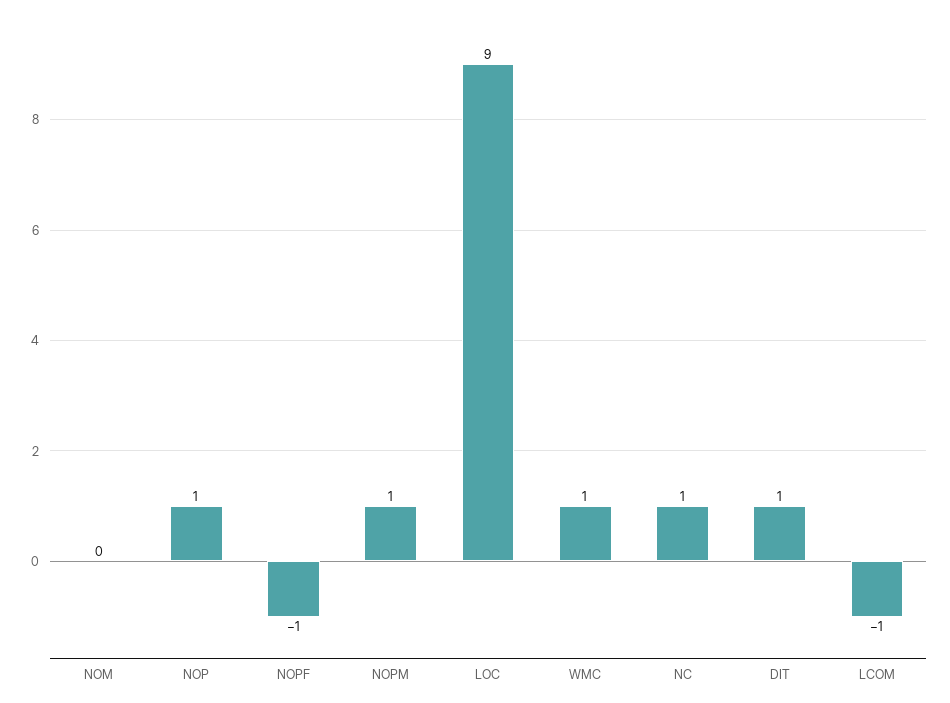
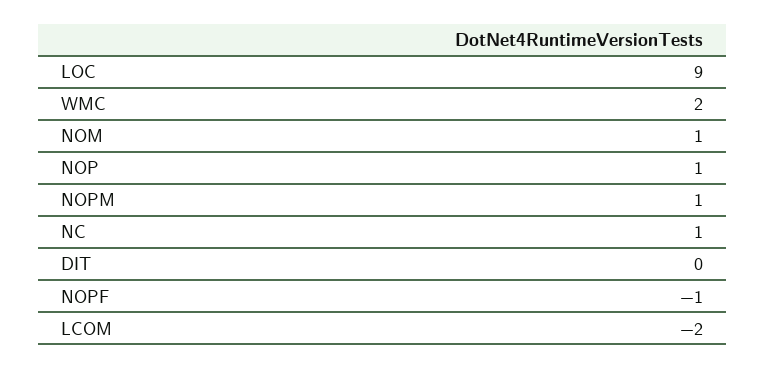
  {
-   "NOM": 0,
+   "NOM": 1,
    "NOP": 1,
    "NOPF": -1,
    "NOPM": 1,
    "LOC": 9,
-   "WMC": 1,
+   "WMC": 2,
    "NC": 1,
-   "DIT": 1,
+   "DIT": 0,
-   "LCOM": -1
+   "LCOM": -2
  }

